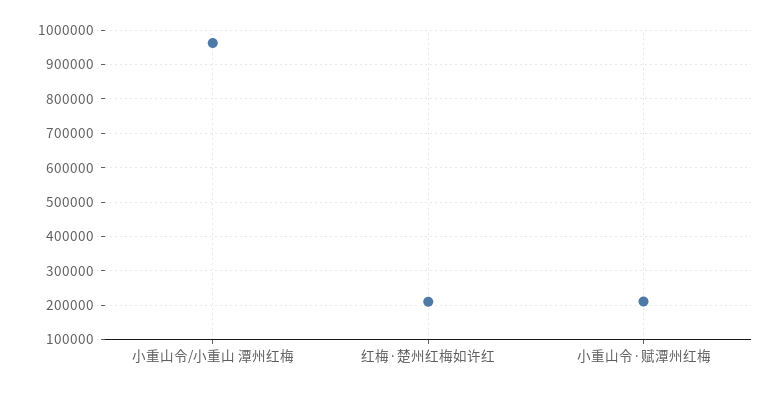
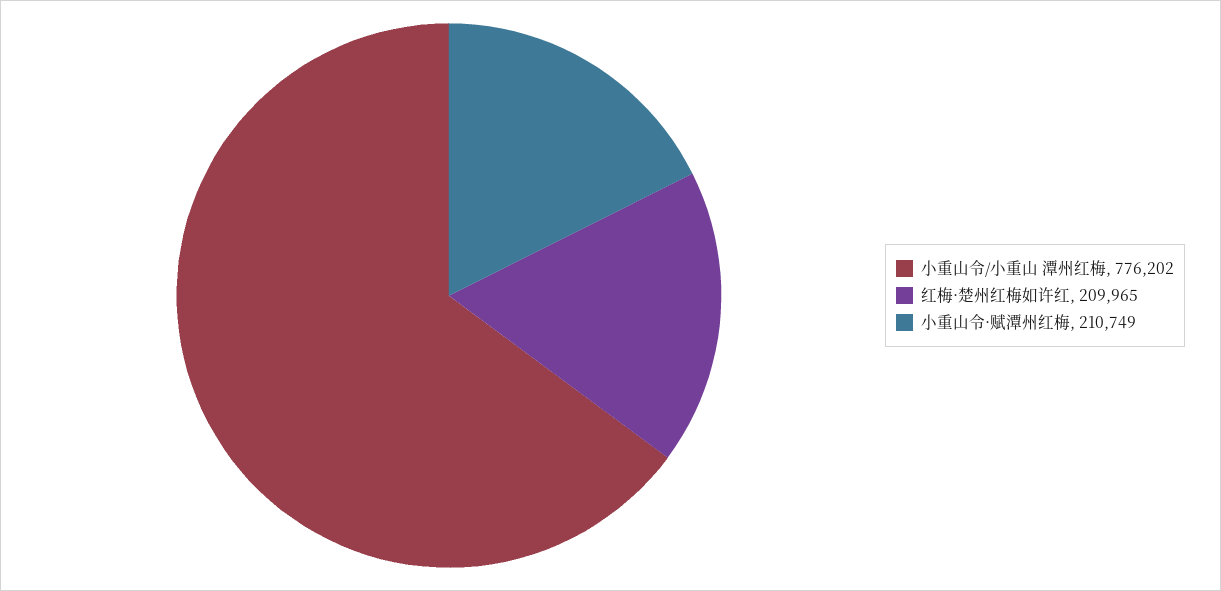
  {
-   "小重山令/小重山 潭州红梅": 960000,
+   "小重山令/小重山 潭州红梅": 776202,
    "红梅·楚州红梅如许红": 209965,
    "小重山令·赋潭州红梅": 210749
  }

